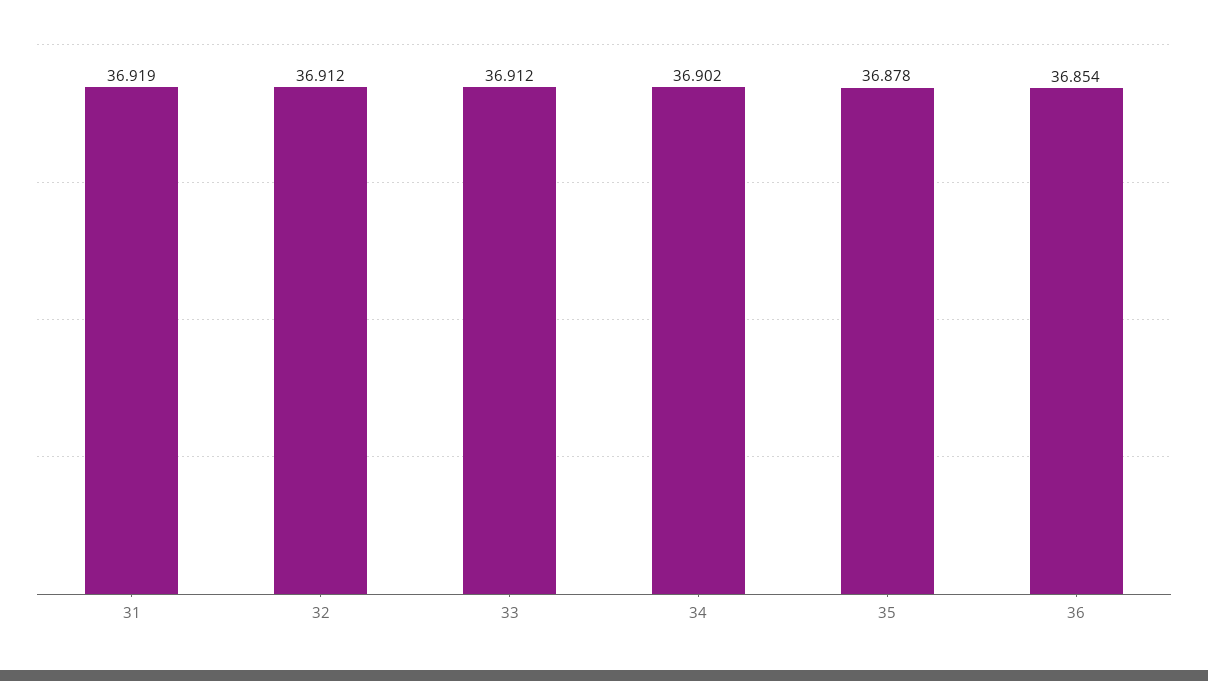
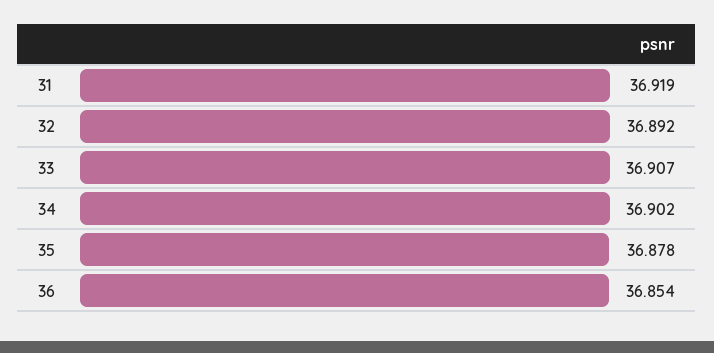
  {
    "31": 36.919,
-   "32": 36.912,
+   "32": 36.892,
-   "33": 36.912,
+   "33": 36.907,
    "34": 36.902,
    "35": 36.878,
    "36": 36.854
  }

